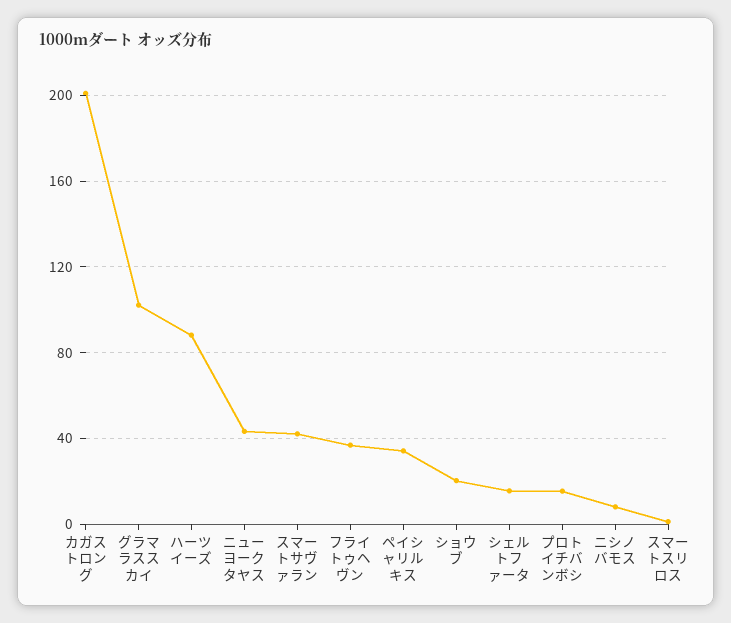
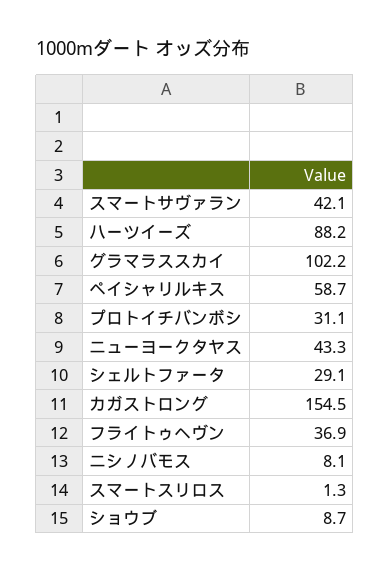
  {
-   "カガストロング": 200,
+   "カガストロング": 154.5,
    "グラマラススカイ": 102.2,
    "ハーツイーズ": 88.2,
    "ニューヨークタヤス": 43.3,
    "スマートサヴァラン": 42.1,
    "フライトゥヘヴン": 36.9,
-   "ペイシャリルキス": 35,
+   "ペイシャリルキス": 58.7,
-   "ショウブ": 20,
+   "ショウブ": 8.7,
-   "シェルトファータ": 15,
+   "シェルトファータ": 29.1,
-   "プロトイチバンボシ": 15,
+   "プロトイチバンボシ": 31.1,
    "ニシノバモス": 8.1,
    "スマートスリロス": 1.3
  }

